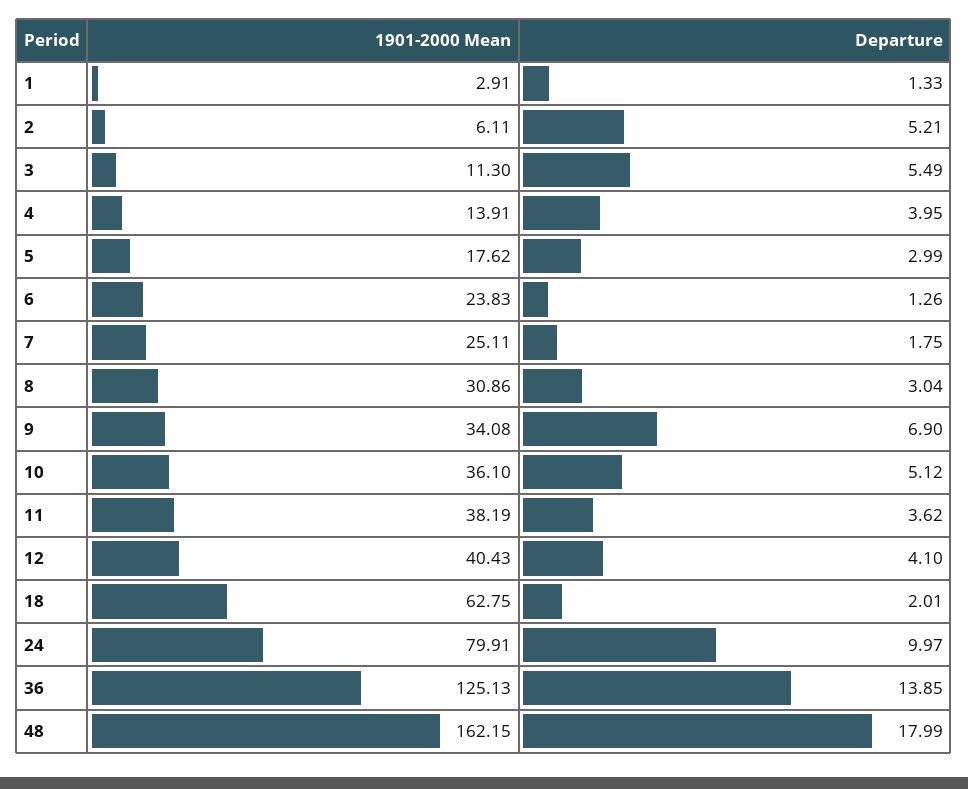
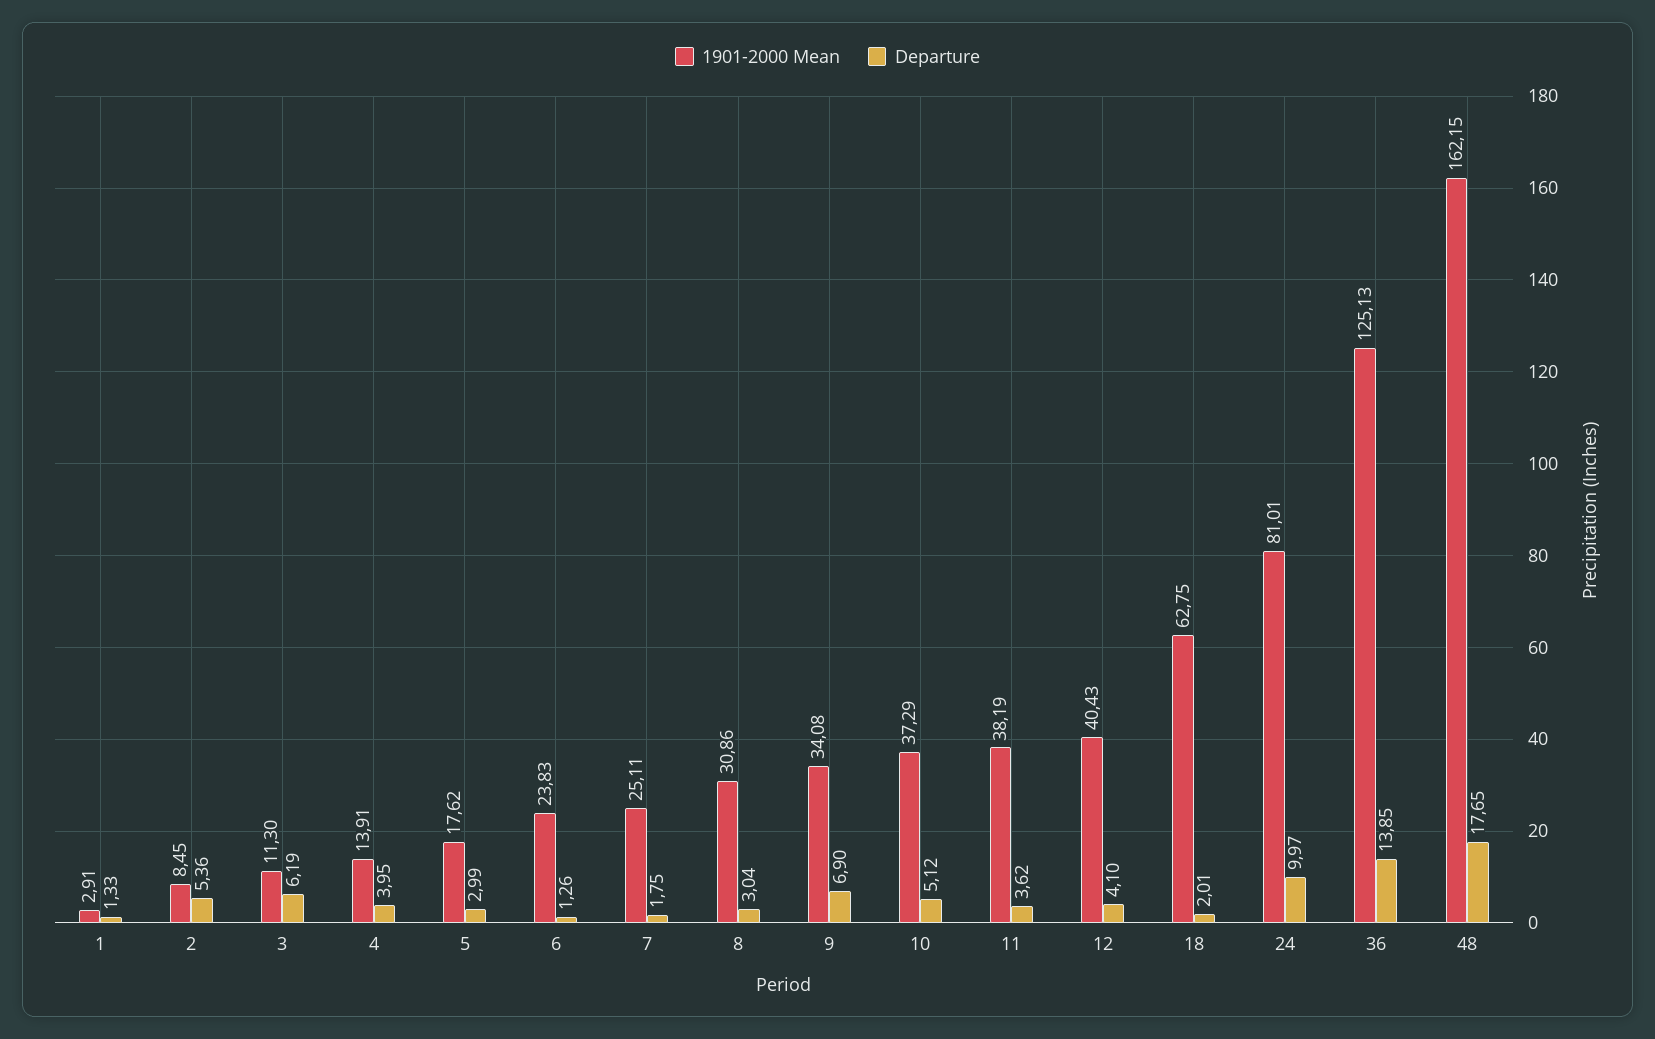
  {
    "1901-2000 Mean": {
      "1": 2.91,
-     "2": 6.11,
+     "2": 8.45,
      "3": 11.3,
      "4": 13.91,
      "5": 17.62,
      "6": 23.83,
      "7": 25.11,
      "8": 30.86,
      "9": 34.08,
-     "10": 36.1,
+     "10": 37.29,
      "11": 38.19,
      "12": 40.43,
      "18": 62.75,
-     "24": 79.91,
+     "24": 81.01,
      "36": 125.13,
      "48": 162.15
    },
    "Departure": {
      "1": 1.33,
-     "2": 5.21,
+     "2": 5.36,
-     "3": 5.49,
+     "3": 6.19,
      "4": 3.95,
      "5": 2.99,
      "6": 1.26,
      "7": 1.75,
      "8": 3.04,
      "9": 6.9,
      "10": 5.12,
      "11": 3.62,
      "12": 4.1,
      "18": 2.01,
      "24": 9.97,
      "36": 13.85,
-     "48": 17.99
+     "48": 17.65
    }
  }

